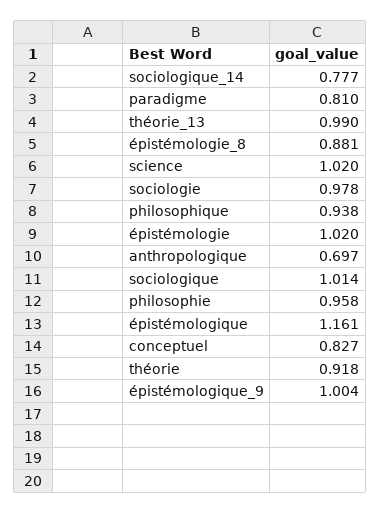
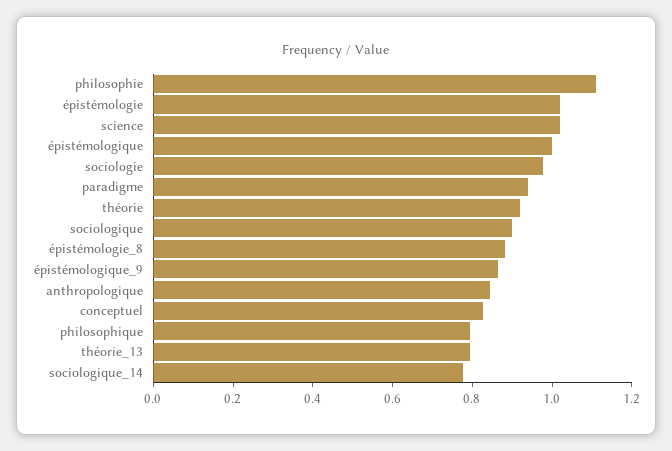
  {
    "sociologique_14": 0.777,
-   "paradigme": 0.81,
+   "paradigme": 0.95,
-   "théorie_13": 0.99,
+   "théorie_13": 0.8,
    "épistémologie_8": 0.881,
    "science": 1.02,
    "sociologie": 0.978,
-   "philosophique": 0.938,
+   "philosophique": 0.8,
    "épistémologie": 1.02,
-   "anthropologique": 0.697,
+   "anthropologique": 0.85,
-   "sociologique": 1.014,
+   "sociologique": 0.9,
-   "philosophie": 0.958,
+   "philosophie": 1.1,
-   "épistémologique": 1.161,
+   "épistémologique": 1,
    "conceptuel": 0.827,
    "théorie": 0.918,
-   "épistémologique_9": 1.004
+   "épistémologique_9": 0.85
  }

